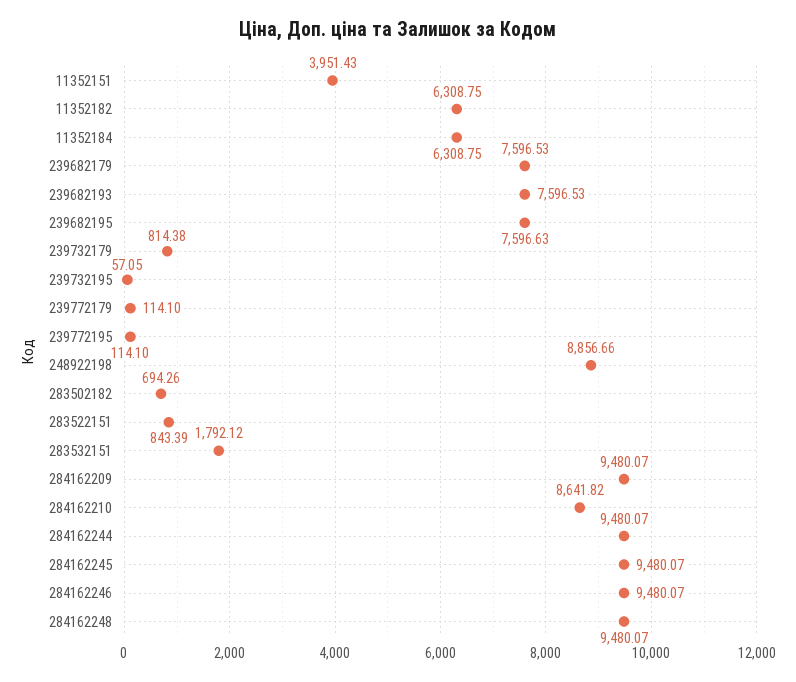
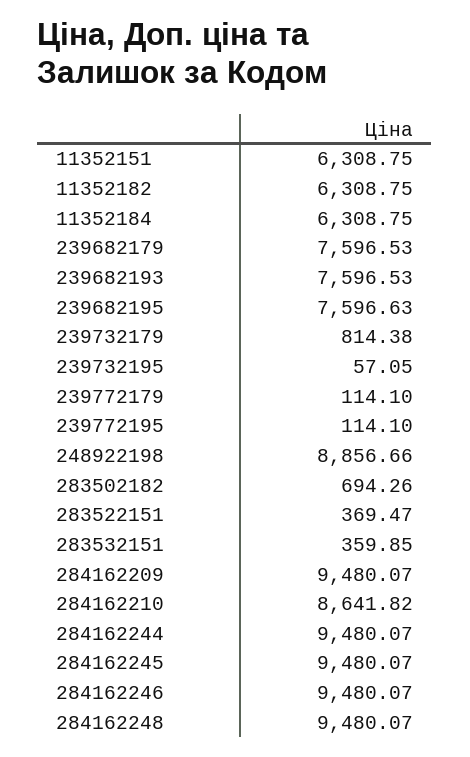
  {
-   "11352151": 3951.43,
+   "11352151": 6308.75,
    "11352182": 6308.75,
    "11352184": 6308.75,
    "239682179": 7596.53,
    "239682193": 7596.53,
    "239682195": 7596.63,
    "239732179": 814.38,
    "239732195": 57.05,
    "239772179": 114.1,
    "239772195": 114.1,
    "248922198": 8856.66,
    "283502182": 694.26,
-   "283522151": 843.39,
+   "283522151": 369.47,
-   "283532151": 1792.12,
+   "283532151": 359.85,
    "284162209": 9480.07,
    "284162210": 8641.82,
    "284162244": 9480.07,
    "284162245": 9480.07,
    "284162246": 9480.07,
    "284162248": 9480.07
  }

